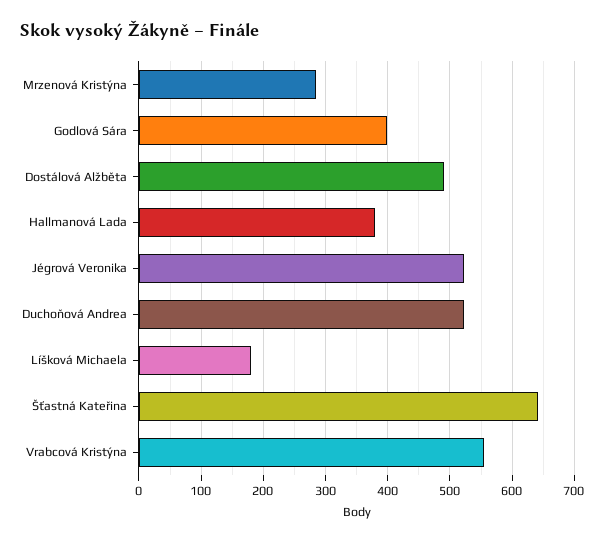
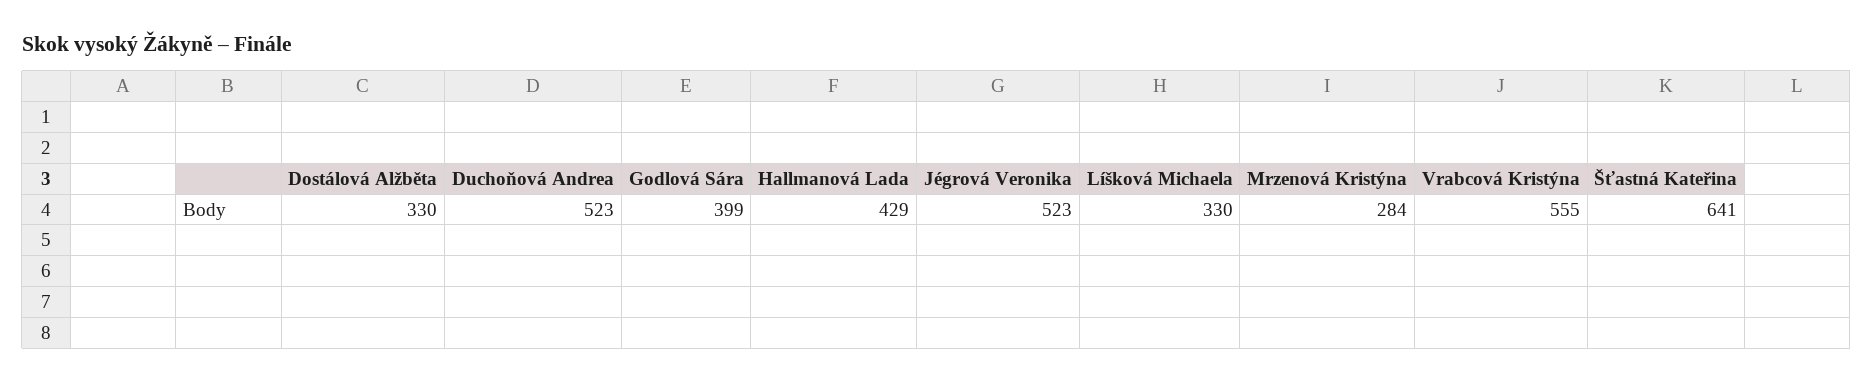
  {
    "Mrzenová Kristýna": 284,
    "Godlová Sára": 399,
-   "Dostálová Alžběta": 490,
+   "Dostálová Alžběta": 330,
-   "Hallmanová Lada": 380,
+   "Hallmanová Lada": 429,
    "Jégrová Veronika": 523,
    "Duchoňová Andrea": 523,
-   "Líšková Michaela": 180,
+   "Líšková Michaela": 330,
    "Šťastná Kateřina": 641,
    "Vrabcová Kristýna": 555
  }

